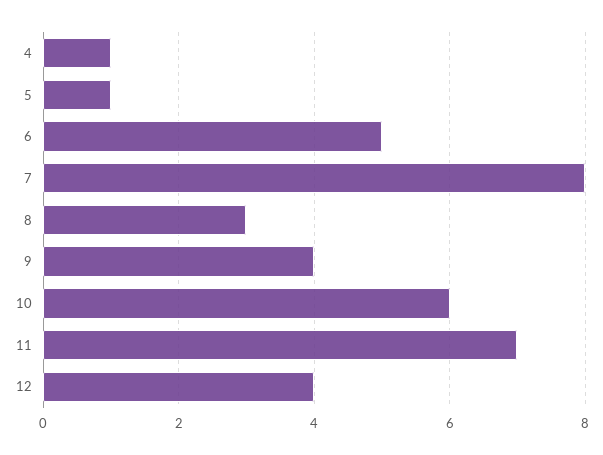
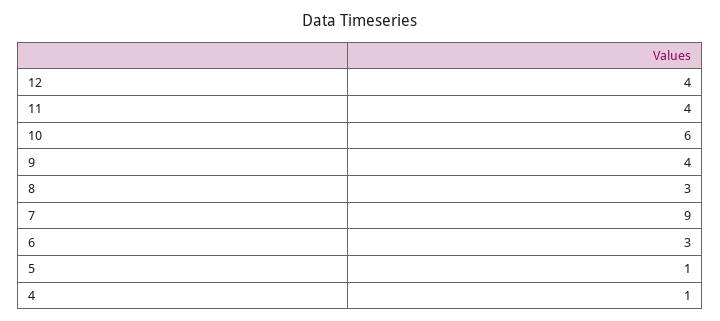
  {
    "4": 1,
    "5": 1,
-   "6": 5,
+   "6": 3,
-   "7": 8,
+   "7": 9,
    "8": 3,
    "9": 4,
    "10": 6,
-   "11": 7,
+   "11": 4,
    "12": 4
  }

